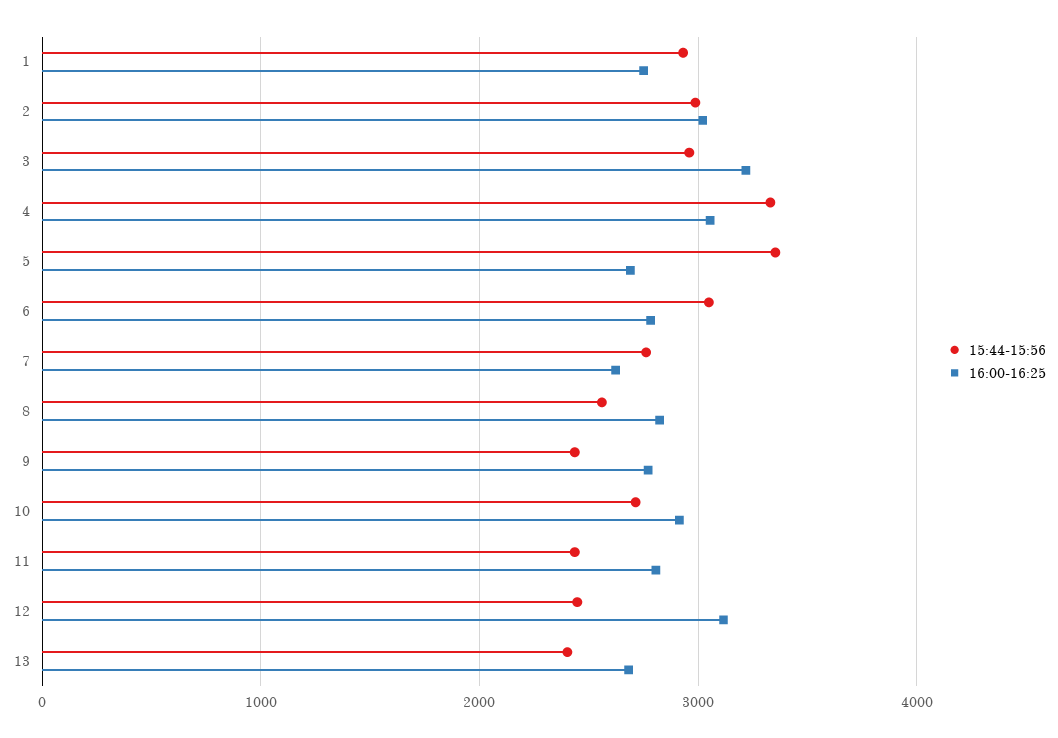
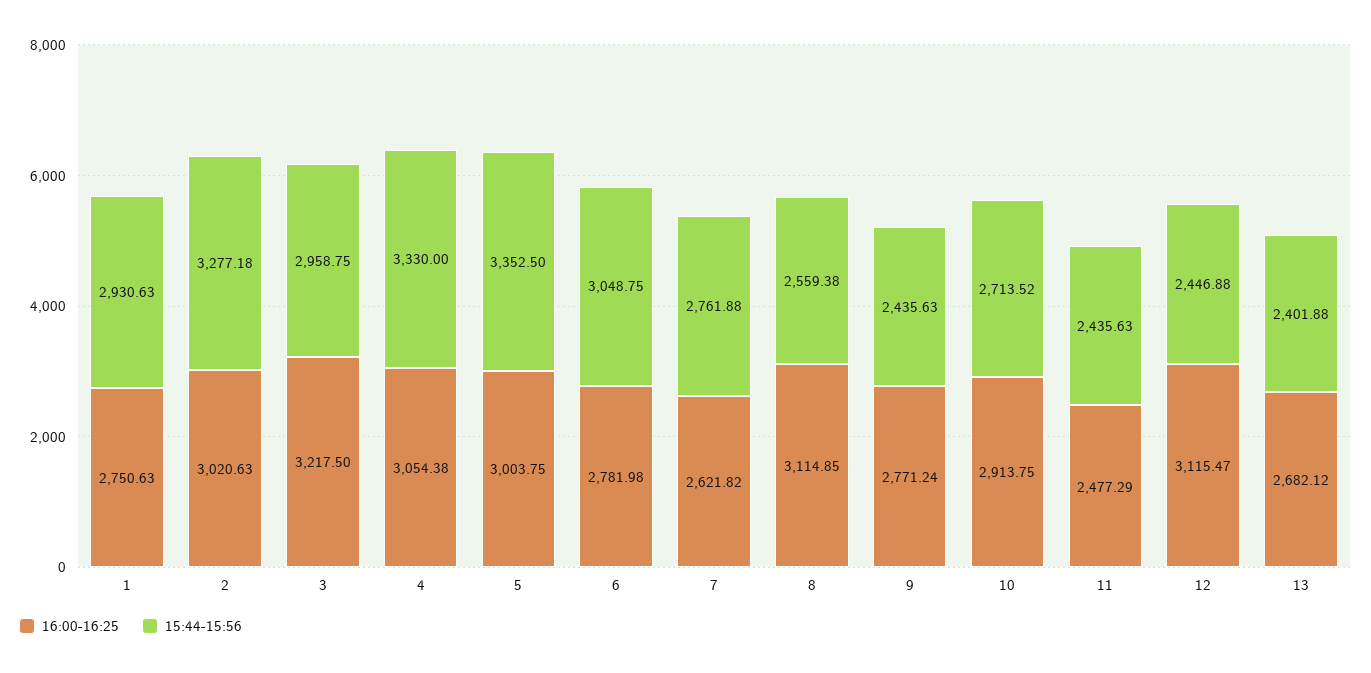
  {
    "15:44-15:56": {
      "1": 2930.63,
-     "2": 3000,
+     "2": 3277.18,
      "3": 2958.75,
      "4": 3330,
      "5": 3352.5,
      "6": 3048.75,
      "7": 2761.88,
      "8": 2559.38,
      "9": 2435.63,
      "10": 2713.52,
      "11": 2435.63,
      "12": 2446.88,
      "13": 2401.88
    },
    "16:00-16:25": {
      "1": 2750.63,
      "2": 3020.63,
      "3": 3217.5,
      "4": 3054.38,
-     "5": 2700,
+     "5": 3003.75,
      "6": 2781.98,
      "7": 2621.82,
-     "8": 2800,
+     "8": 3114.85,
      "9": 2771.24,
      "10": 2913.75,
-     "11": 2800,
+     "11": 2477.29,
      "12": 3115.47,
      "13": 2682.12
    }
  }

